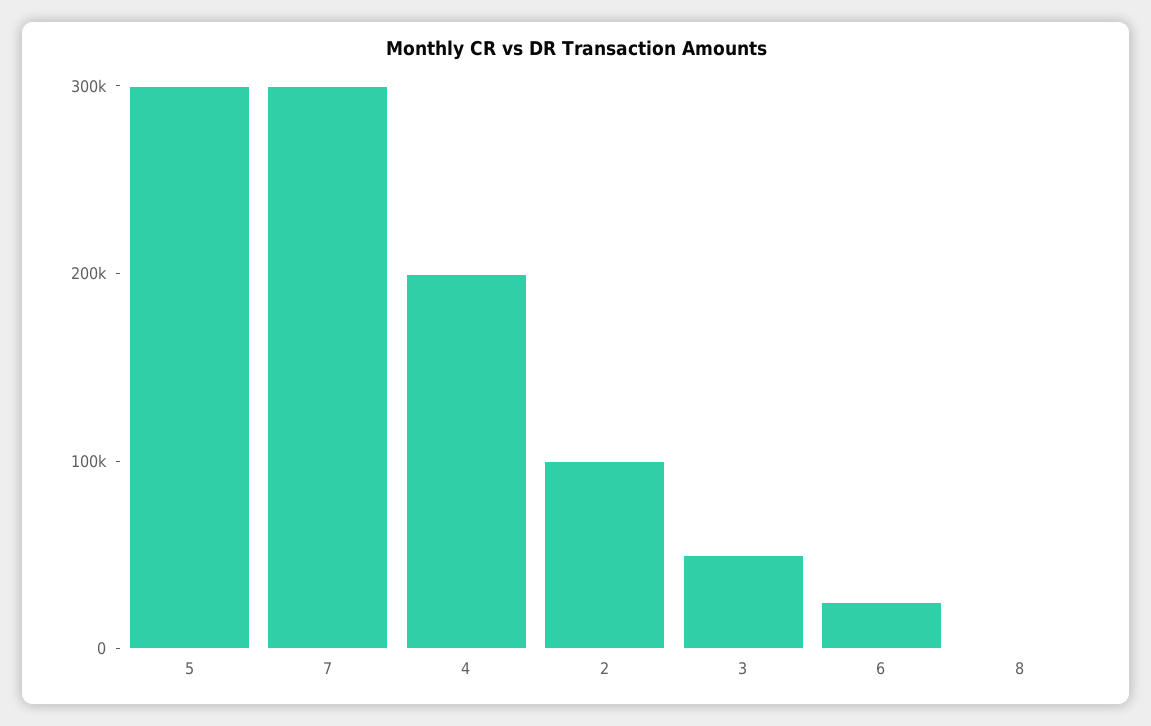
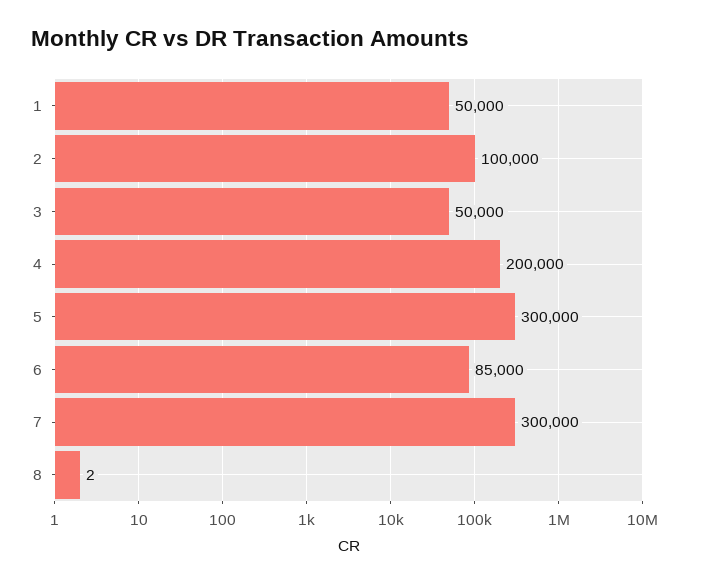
  {
    "5": 300000,
    "7": 300000,
    "4": 200000,
    "2": 100000,
    "3": 50000,
-   "6": 20000,
+   "6": 85000,
-   "8": 2
+   "8": 2,
+   "1": 50000
  }

